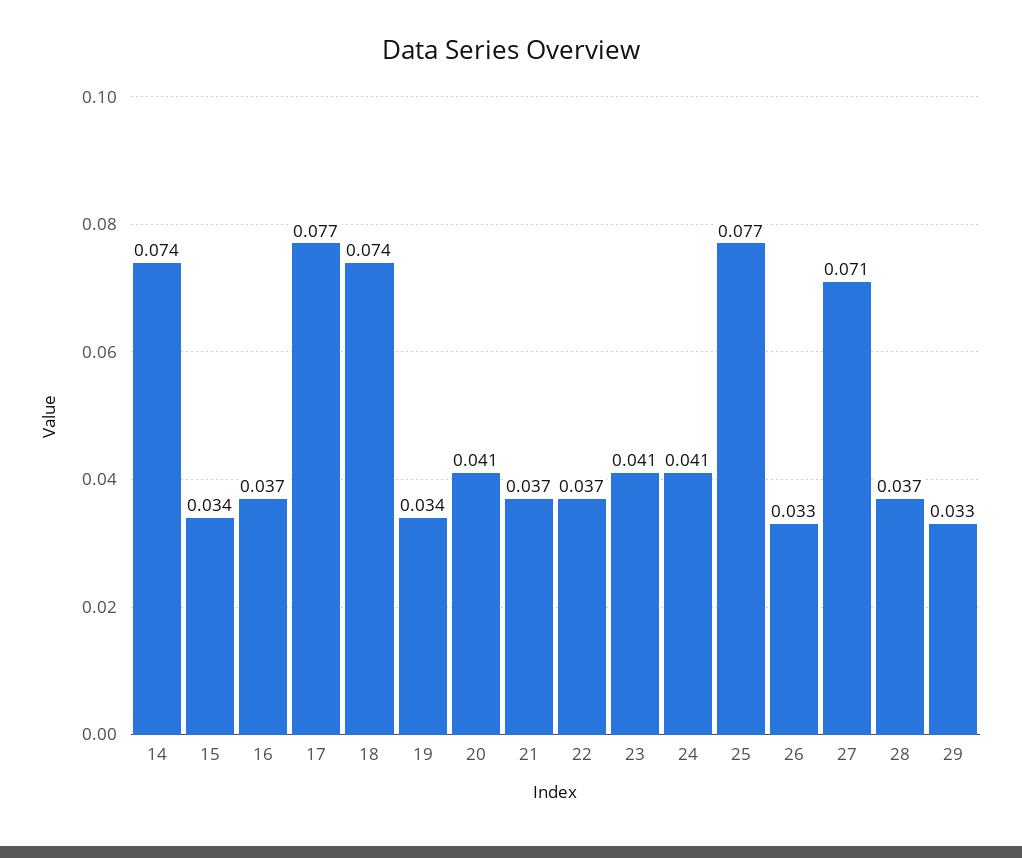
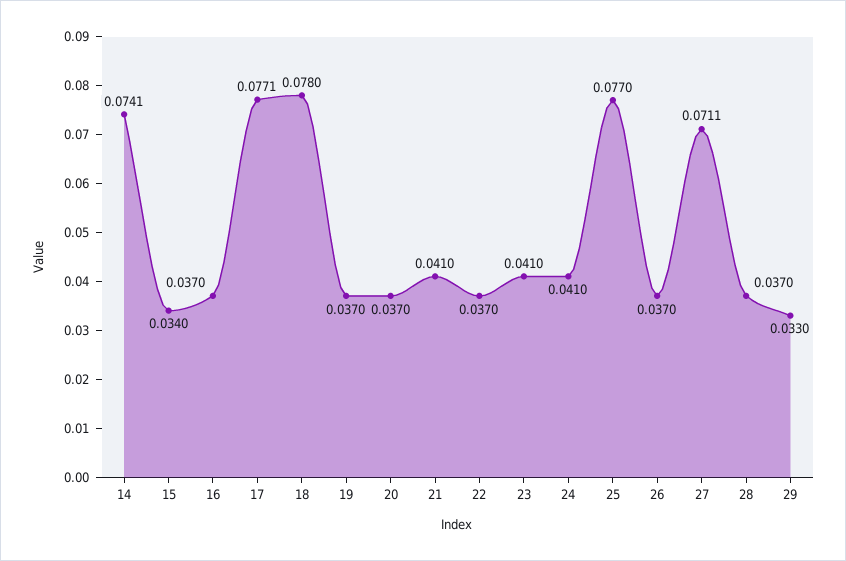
  {
    "14": 0.0741,
    "15": 0.034,
    "16": 0.037,
    "17": 0.0771,
-   "18": 0.074,
+   "18": 0.078,
-   "19": 0.034,
+   "19": 0.037,
-   "20": 0.041,
+   "20": 0.037,
-   "21": 0.037,
+   "21": 0.041,
    "22": 0.037,
    "23": 0.041,
    "24": 0.041,
    "25": 0.077,
-   "26": 0.033,
+   "26": 0.037,
    "27": 0.0711,
    "28": 0.037,
    "29": 0.033
  }

